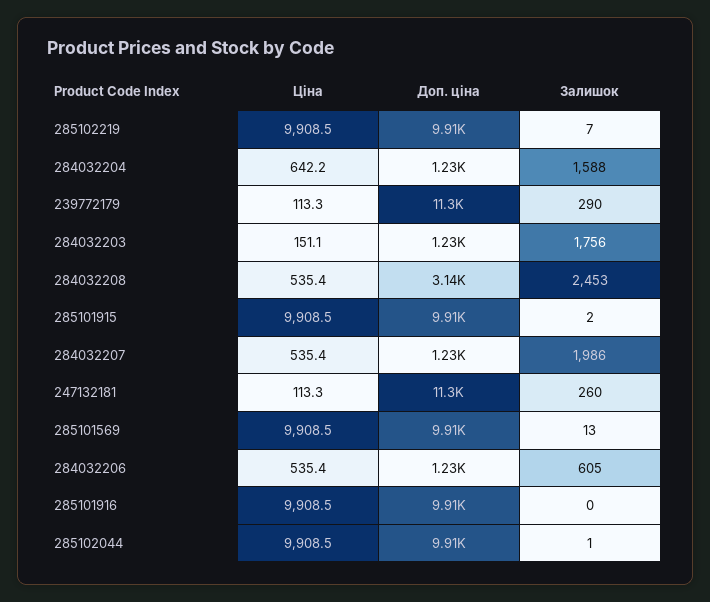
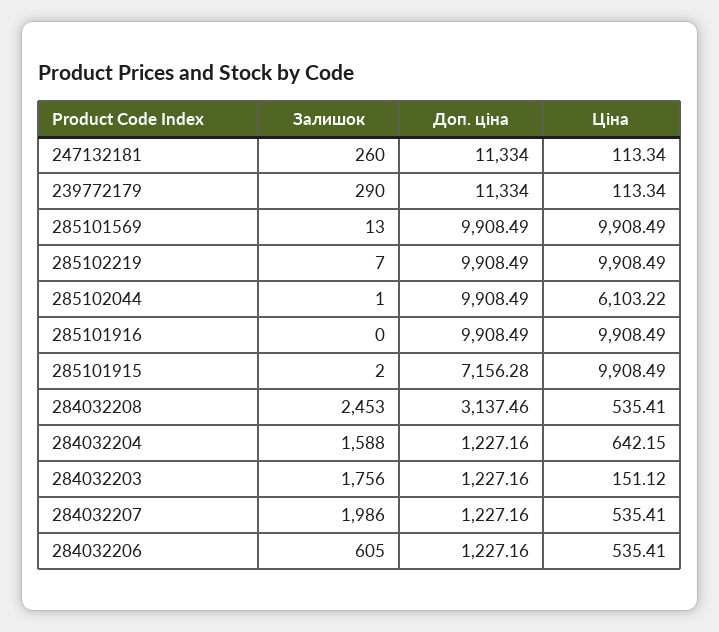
  {
    "Ціна": {
      "285102219": 9908.49,
      "284032204": 642.15,
      "239772179": 113.34,
      "284032203": 151.12,
      "284032208": 535.41,
      "285101915": 9908.49,
      "284032207": 535.41,
      "247132181": 113.34,
      "285101569": 9908.49,
      "284032206": 535.41,
      "285101916": 9908.49,
-     "285102044": 9908.5
+     "285102044": 6103.22
    },
    "Доп. ціна": {
      "285102219": 9908.49,
      "284032204": 1227.16,
      "239772179": 11334,
      "284032203": 1227.16,
      "284032208": 3137.46,
-     "285101915": 9910,
+     "285101915": 7156.28,
      "284032207": 1227.16,
      "247132181": 11334,
      "285101569": 9908.49,
      "284032206": 1227.16,
      "285101916": 9908.49,
      "285102044": 9908.49
    },
    "Залишок": {
      "285102219": 7,
      "284032204": 1588,
      "239772179": 290,
      "284032203": 1756,
      "284032208": 2453,
      "285101915": 2,
      "284032207": 1986,
      "247132181": 260,
      "285101569": 13,
      "284032206": 605,
      "285101916": 0,
      "285102044": 1
    }
  }

